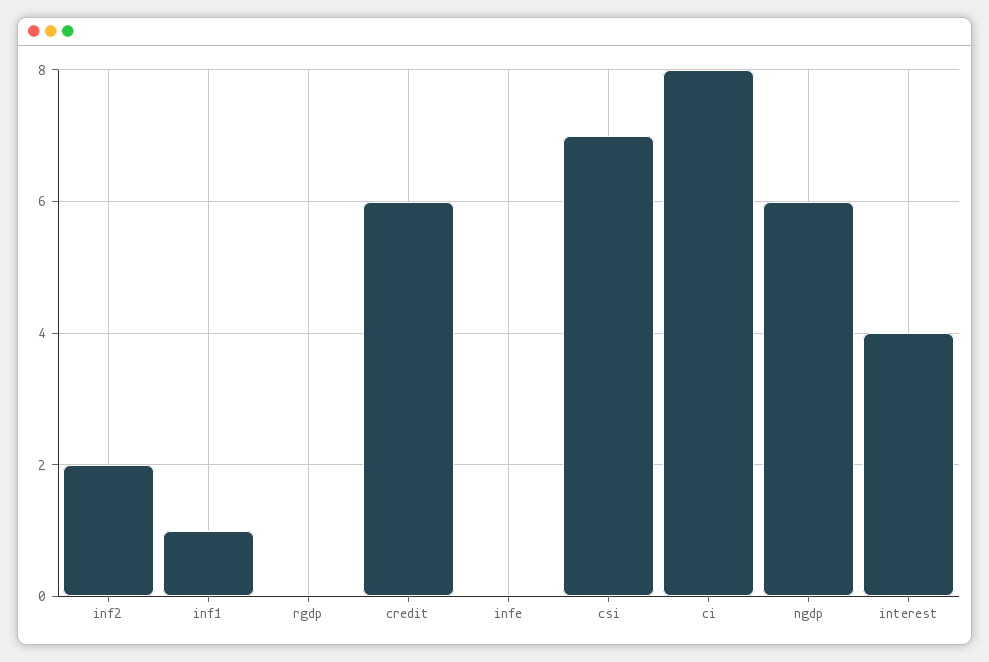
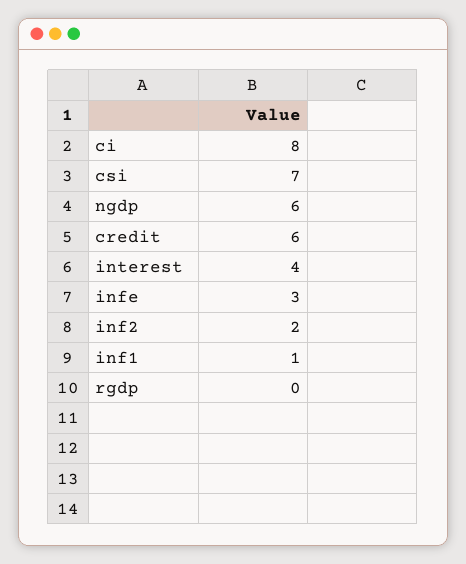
  {
    "inf2": 2,
    "inf1": 1,
    "rgdp": 0,
    "credit": 6,
-   "infe": 0,
+   "infe": 3,
    "csi": 7,
    "ci": 8,
    "ngdp": 6,
    "interest": 4
  }

